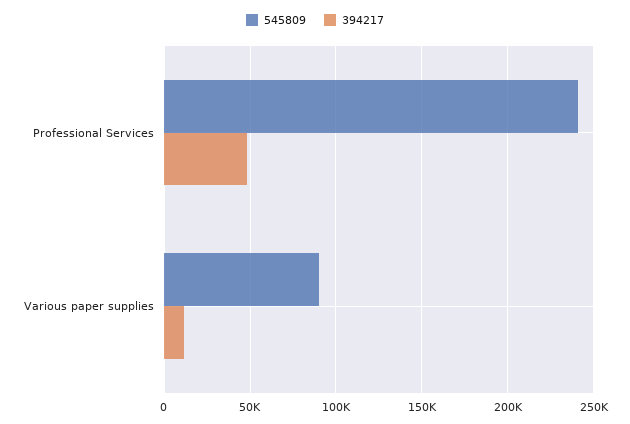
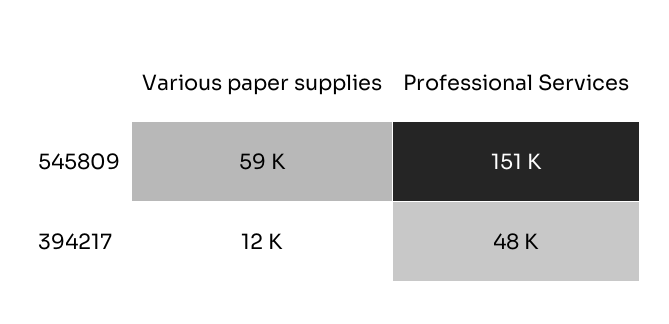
  {
    "545809": {
-     "Professional Services": 240000,
+     "Professional Services": 151000,
-     "Various paper supplies": 90000
+     "Various paper supplies": 59000
    },
    "394217": {
      "Professional Services": 48000,
      "Various paper supplies": 12000
    }
  }

